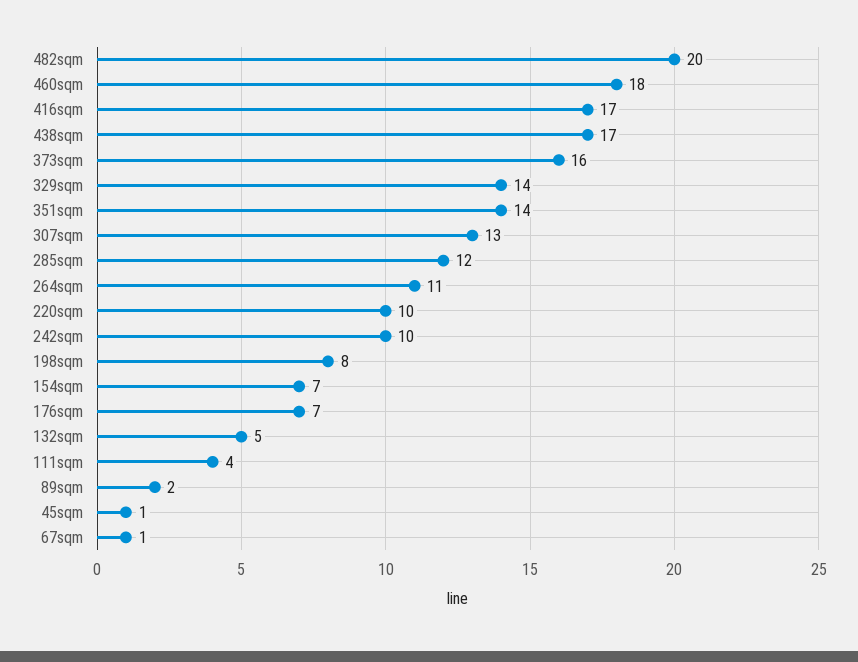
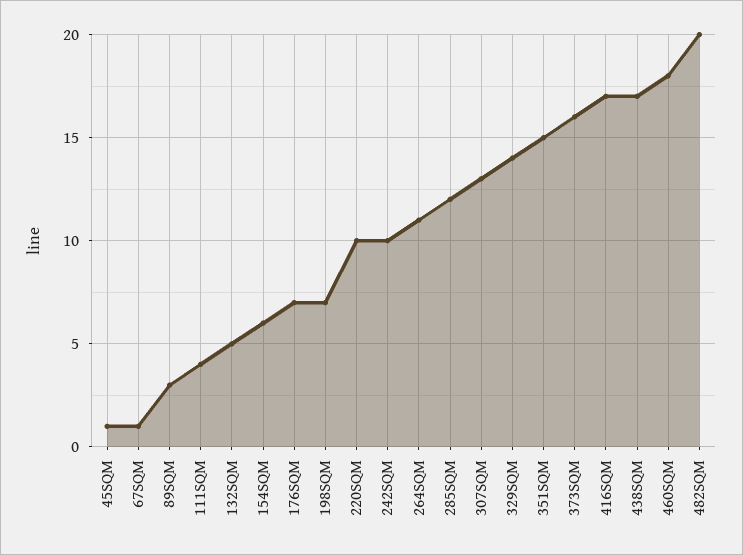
  {
    "482sqm": 20,
    "460sqm": 18,
    "416sqm": 17,
    "438sqm": 17,
    "373sqm": 16,
    "329sqm": 14,
-   "351sqm": 14,
+   "351sqm": 15,
    "307sqm": 13,
    "285sqm": 12,
    "264sqm": 11,
    "220sqm": 10,
    "242sqm": 10,
-   "198sqm": 8,
+   "198sqm": 7,
-   "154sqm": 7,
+   "154sqm": 6,
    "176sqm": 7,
    "132sqm": 5,
    "111sqm": 4,
-   "89sqm": 2,
+   "89sqm": 3,
    "45sqm": 1,
    "67sqm": 1
  }

